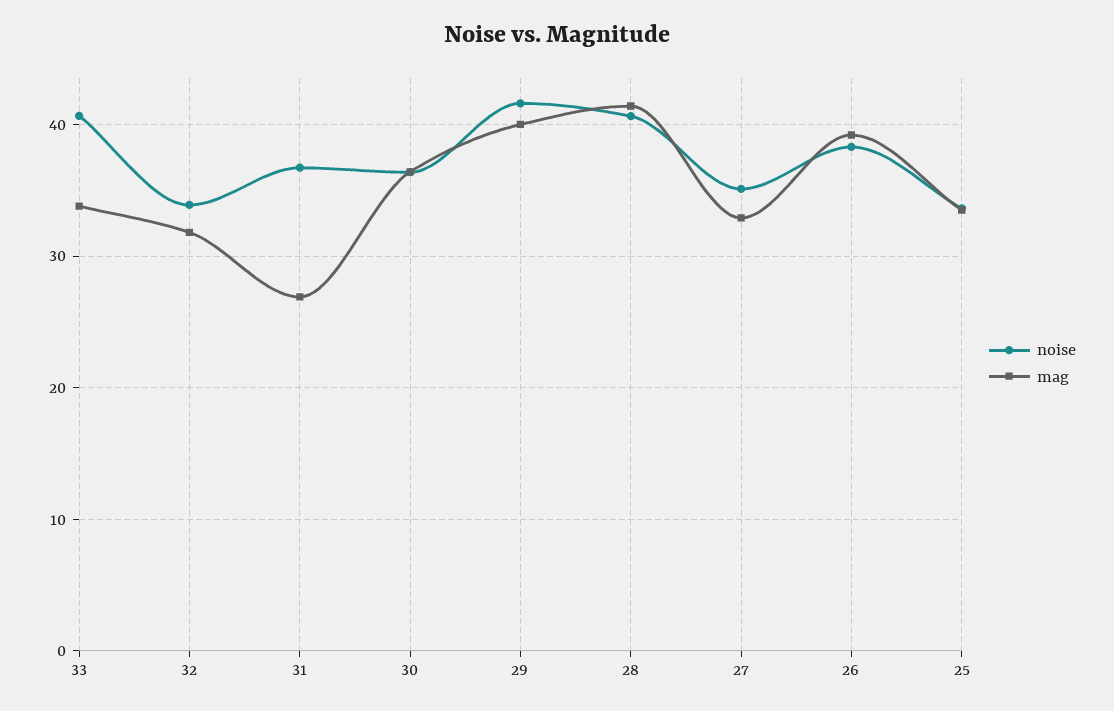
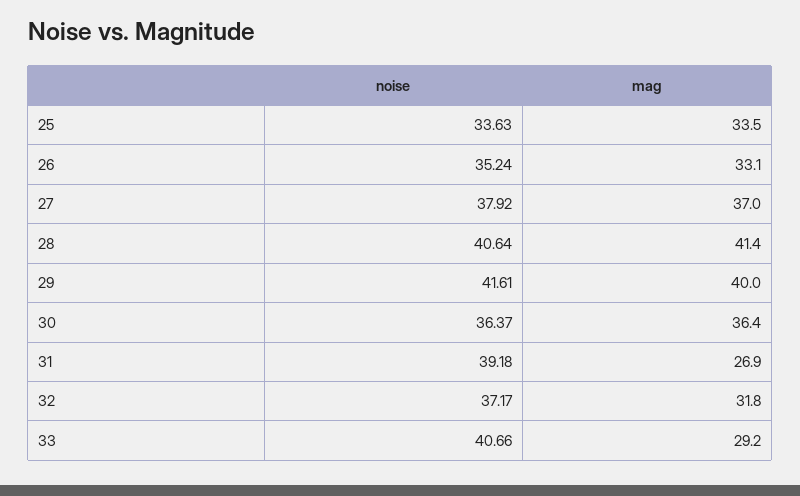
  {
    "noise": {
      "33": 40.66,
-     "32": 34,
+     "32": 37.17,
-     "31": 37,
+     "31": 39.18,
      "30": 36.37,
      "29": 41.61,
      "28": 40.64,
-     "27": 35,
+     "27": 37.92,
-     "26": 38,
+     "26": 35.24,
      "25": 33.63
    },
    "mag": {
-     "33": 34,
+     "33": 29.2,
      "32": 31.8,
      "31": 26.9,
      "30": 36.4,
      "29": 40,
      "28": 41.4,
-     "27": 33,
+     "27": 37,
-     "26": 39,
+     "26": 33.1,
      "25": 33.5
    }
  }

